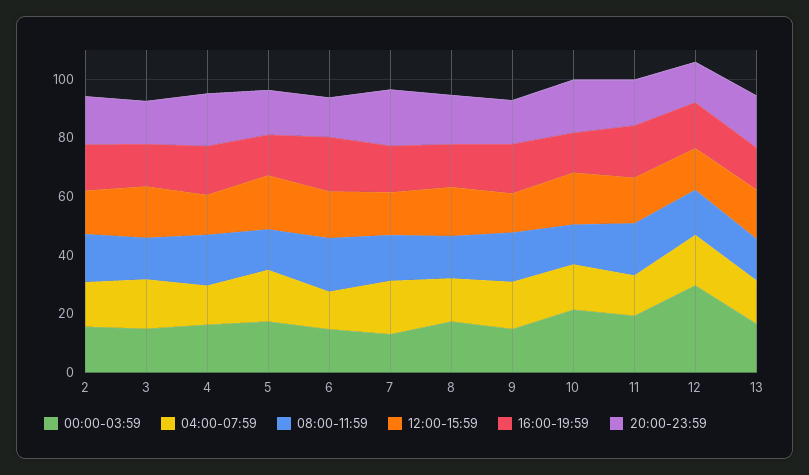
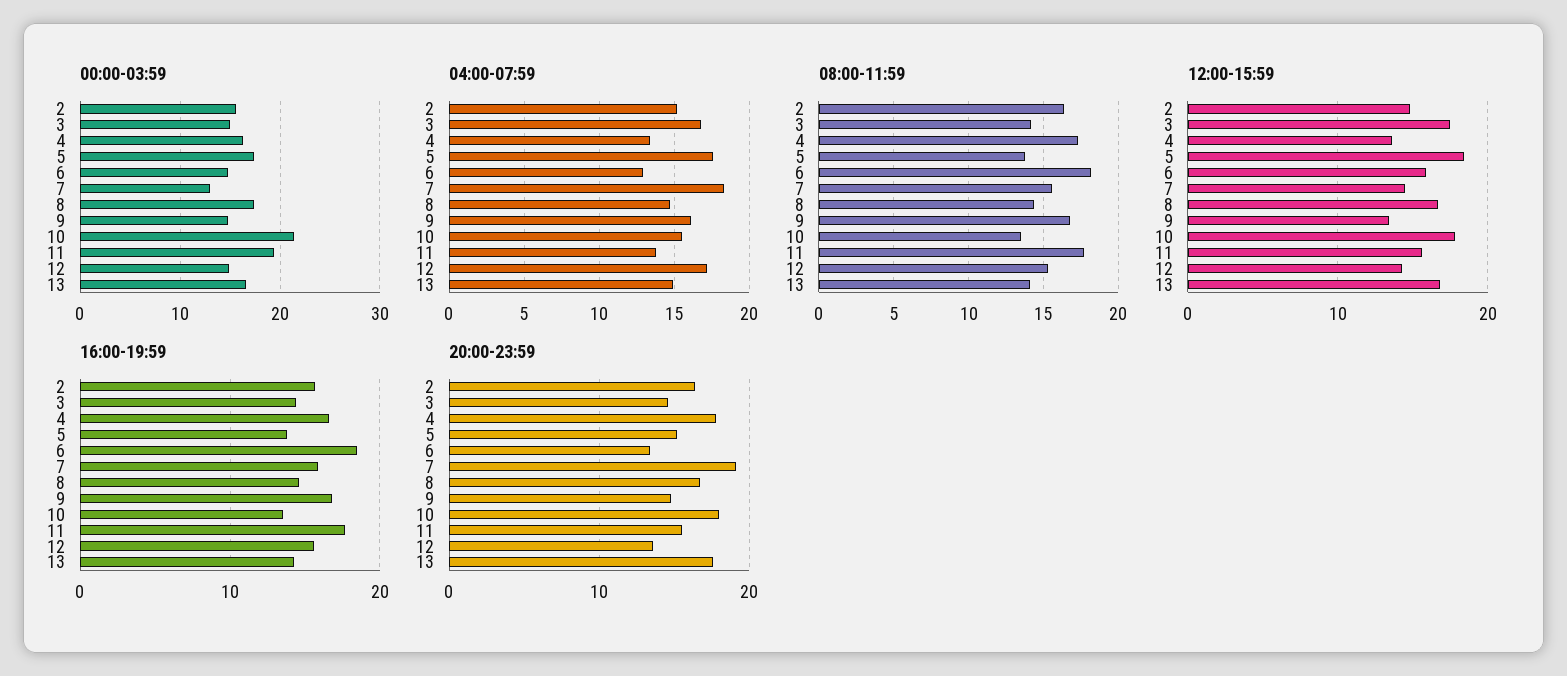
  {
    "00:00-03:59": {
      "2": 16,
      "3": 15,
      "4": 16,
      "5": 17,
      "6": 15,
      "7": 13,
      "8": 17,
      "9": 15,
      "10": 21,
      "11": 19,
-     "12": 30,
+     "12": 15,
      "13": 17
    },
    "04:00-07:59": {
      "2": 15,
      "3": 17,
      "4": 13.5,
      "5": 17.5,
      "6": 13,
      "7": 18.5,
      "8": 14.5,
      "9": 16,
      "10": 15.5,
      "11": 14,
      "12": 17,
      "13": 15
    },
    "08:00-11:59": {
      "2": 16.5,
      "3": 14,
      "4": 17.5,
      "5": 14,
      "6": 18,
      "7": 15.5,
      "8": 14.5,
      "9": 17,
      "10": 13.5,
      "11": 17.5,
      "12": 15.5,
      "13": 14
    },
    "12:00-15:59": {
      "2": 15,
      "3": 18,
      "4": 14,
      "5": 18,
      "6": 16,
      "7": 15,
      "8": 17,
      "9": 13,
      "10": 18,
      "11": 16,
      "12": 14,
      "13": 17
    },
    "16:00-19:59": {
      "2": 16,
      "3": 14,
      "4": 17,
      "5": 14,
      "6": 19,
      "7": 16,
      "8": 15,
      "9": 17,
      "10": 14,
      "11": 18,
      "12": 16,
      "13": 14
    },
    "20:00-23:59": {
      "2": 16,
      "3": 15,
      "4": 18,
      "5": 15,
      "6": 13,
      "7": 19,
      "8": 17,
      "9": 15,
      "10": 18,
      "11": 16,
      "12": 14,
      "13": 18
    }
  }

